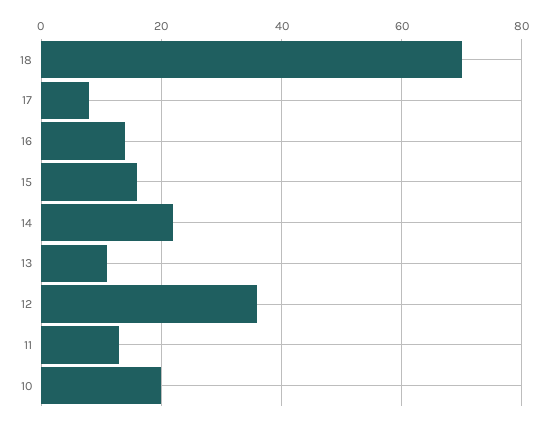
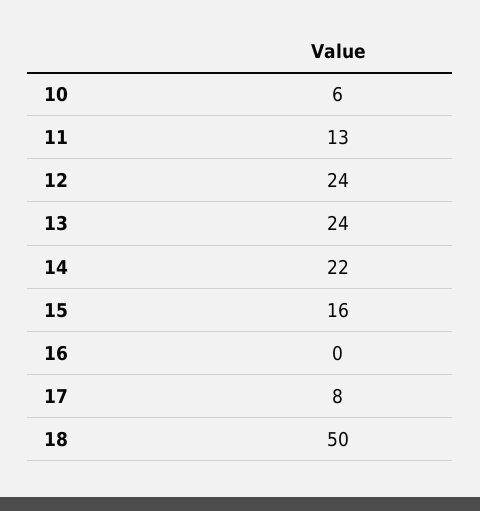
  {
-   "18": 70,
+   "18": 50,
    "17": 8,
-   "16": 15,
+   "16": 0,
    "15": 16,
    "14": 22,
-   "13": 10,
+   "13": 24,
-   "12": 35,
+   "12": 24,
    "11": 13,
-   "10": 20
+   "10": 6
  }

